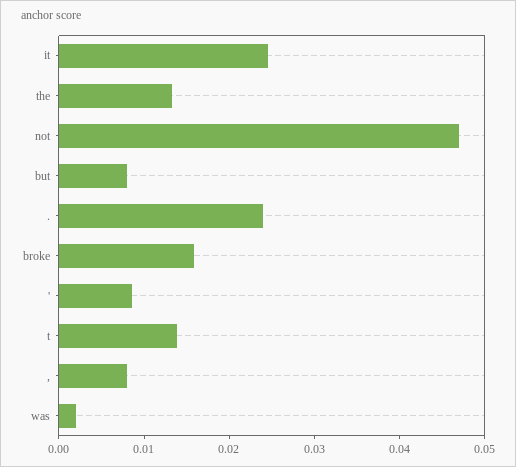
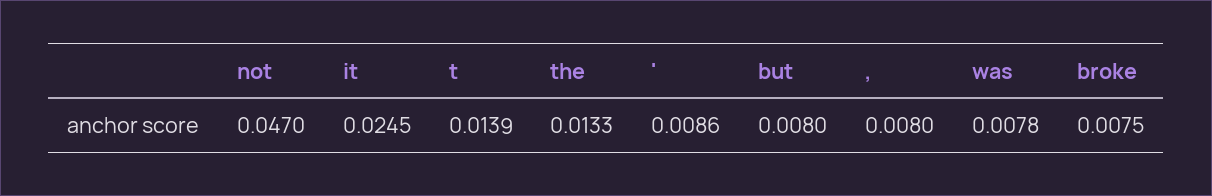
  {
    "it": 0.0245,
    "the": 0.0133,
    "not": 0.047,
    "but": 0.008,
-   ".": 0.024,
-   "broke": 0.016,
+   "broke": 0.0075,
    "'": 0.0086,
    "t": 0.0139,
    ",": 0.008,
-   "was": 0.002
+   "was": 0.0078
  }

